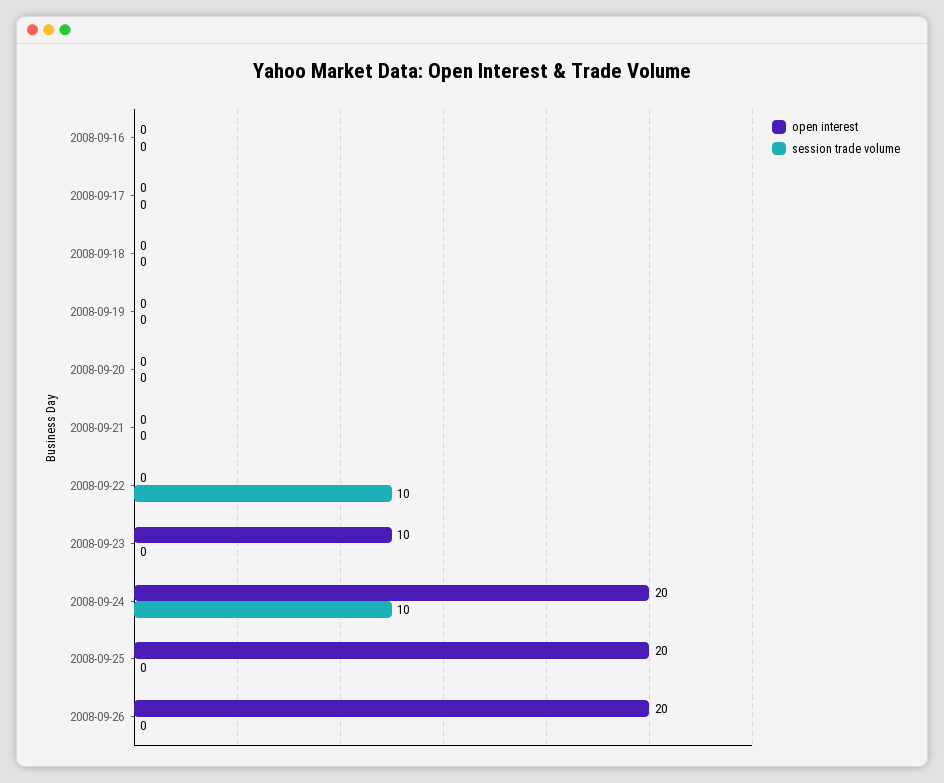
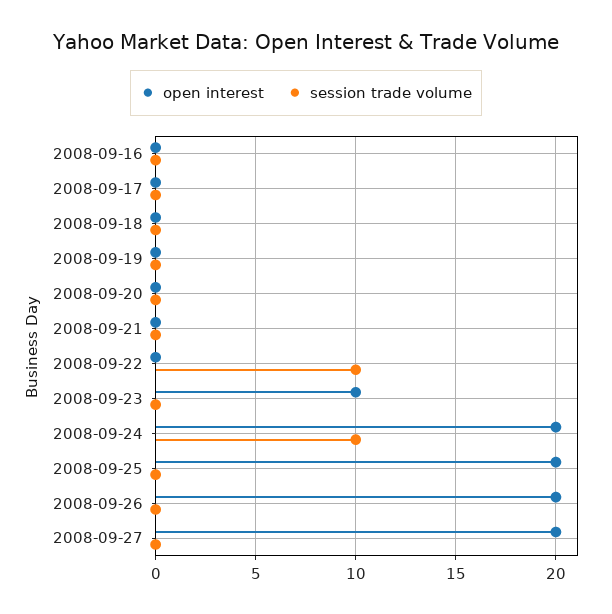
  {
    "open interest": {
      "2008-09-16": 0,
      "2008-09-17": 0,
      "2008-09-18": 0,
      "2008-09-19": 0,
      "2008-09-20": 0,
      "2008-09-21": 0,
      "2008-09-22": 0,
      "2008-09-23": 10,
      "2008-09-24": 20,
      "2008-09-25": 20,
-     "2008-09-26": 20
+     "2008-09-26": 20,
+     "2008-09-27": 20
    },
    "session trade volume": {
      "2008-09-16": 0,
      "2008-09-17": 0,
      "2008-09-18": 0,
      "2008-09-19": 0,
      "2008-09-20": 0,
      "2008-09-21": 0,
      "2008-09-22": 10,
      "2008-09-23": 0,
      "2008-09-24": 10,
      "2008-09-25": 0,
-     "2008-09-26": 0
+     "2008-09-26": 0,
+     "2008-09-27": 0
    }
  }

